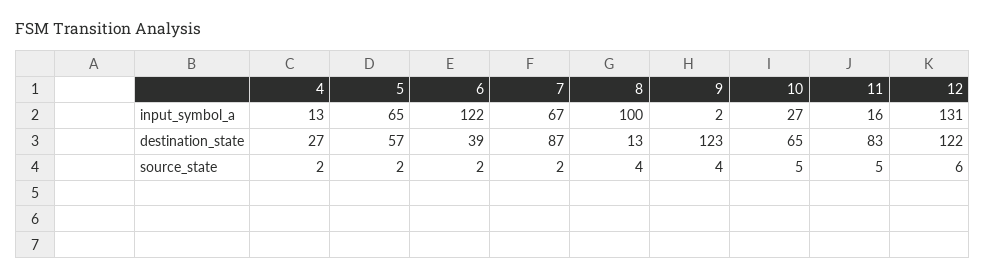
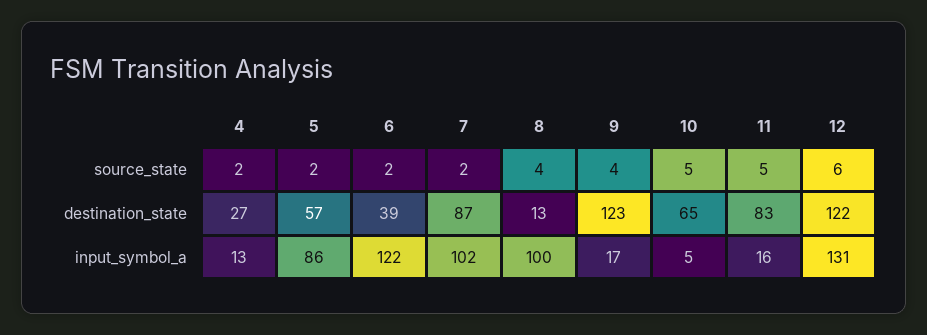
  {
    "4": {
      "input_symbol_a": 13,
      "destination_state": 27,
      "source_state": 2
    },
    "5": {
-     "input_symbol_a": 65,
+     "input_symbol_a": 86,
      "destination_state": 57,
      "source_state": 2
    },
    "6": {
      "input_symbol_a": 122,
      "destination_state": 39,
      "source_state": 2
    },
    "7": {
-     "input_symbol_a": 67,
+     "input_symbol_a": 102,
      "destination_state": 87,
      "source_state": 2
    },
    "8": {
      "input_symbol_a": 100,
      "destination_state": 13,
      "source_state": 4
    },
    "9": {
-     "input_symbol_a": 2,
+     "input_symbol_a": 17,
      "destination_state": 123,
      "source_state": 4
    },
    "10": {
-     "input_symbol_a": 27,
+     "input_symbol_a": 5,
      "destination_state": 65,
      "source_state": 5
    },
    "11": {
      "input_symbol_a": 16,
      "destination_state": 83,
      "source_state": 5
    },
    "12": {
      "input_symbol_a": 131,
      "destination_state": 122,
      "source_state": 6
    }
  }

